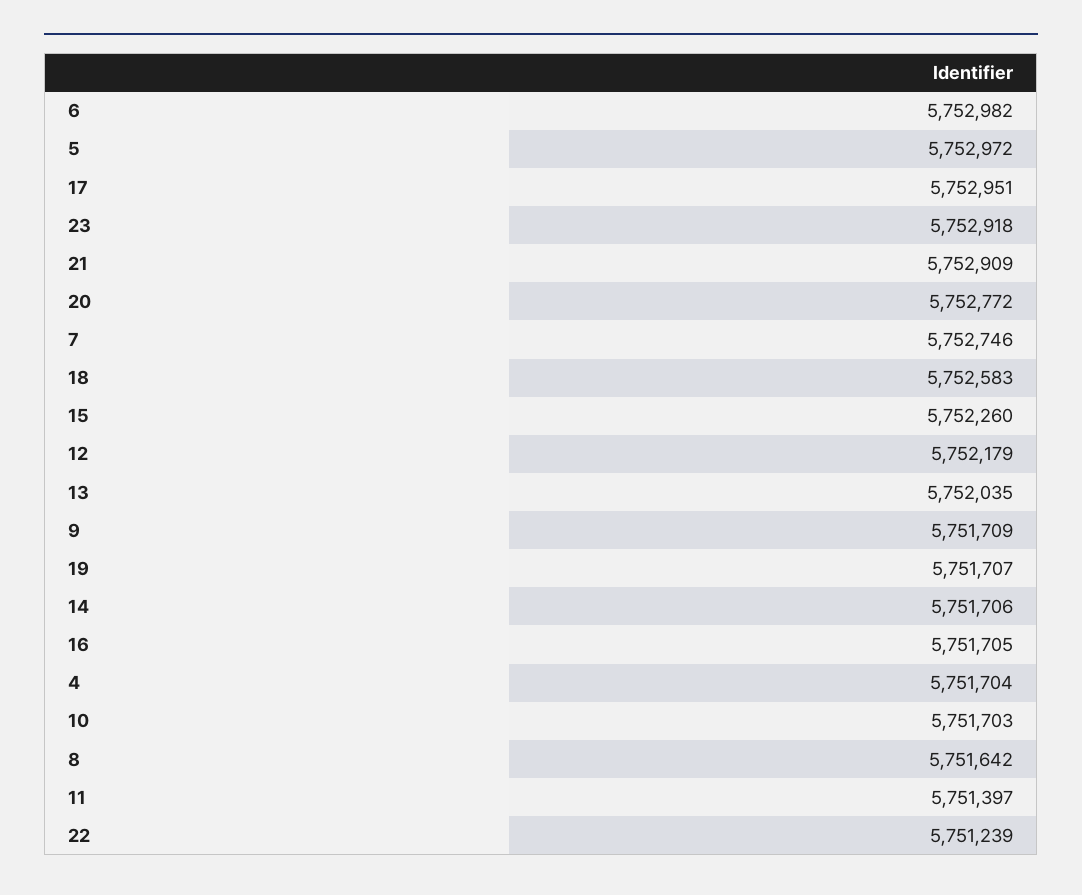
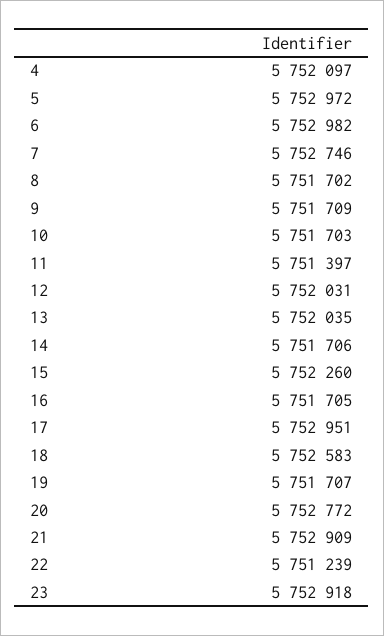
  {
    "6": 5752982,
    "5": 5752972,
    "17": 5752951,
    "23": 5752918,
    "21": 5752909,
    "20": 5752772,
    "7": 5752746,
    "18": 5752583,
    "15": 5752260,
-   "12": 5752179,
+   "12": 5752031,
    "13": 5752035,
    "9": 5751709,
    "19": 5751707,
    "14": 5751706,
    "16": 5751705,
-   "4": 5751704,
+   "4": 5752097,
    "10": 5751703,
-   "8": 5751642,
+   "8": 5751702,
    "11": 5751397,
    "22": 5751239
  }

